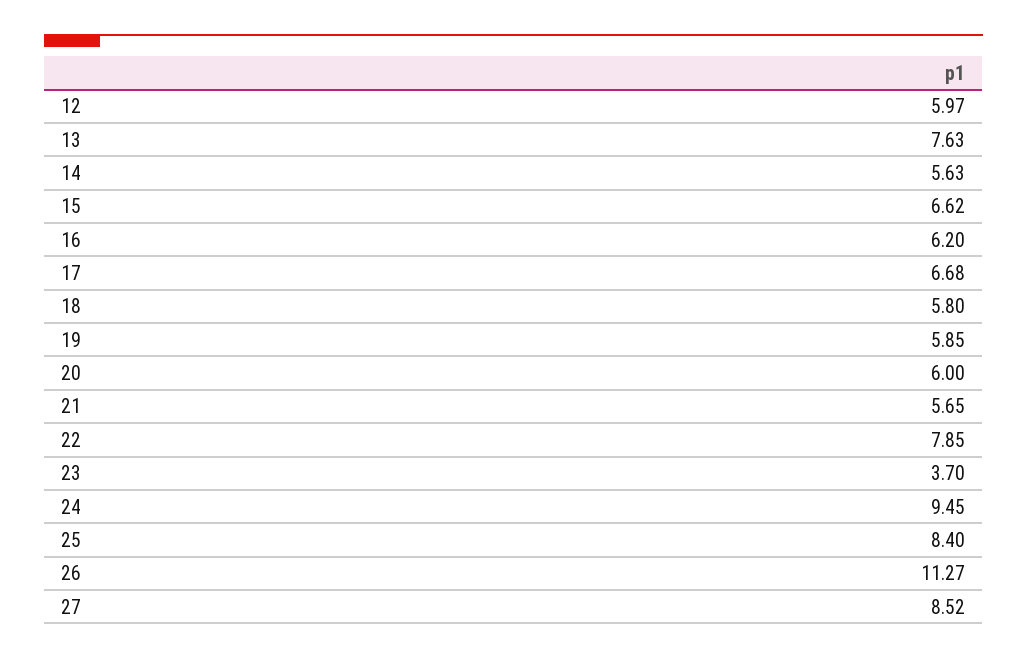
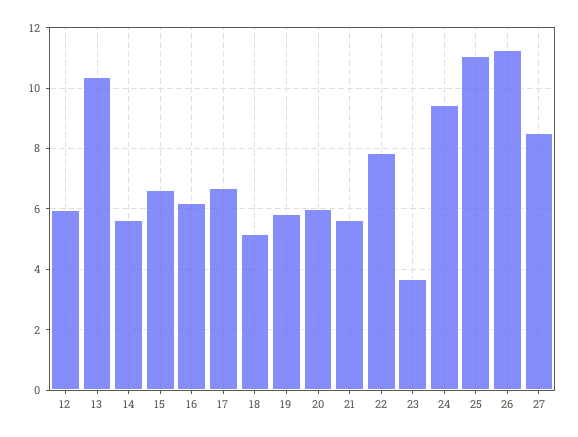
  {
    "12": 5.97,
-   "13": 7.63,
+   "13": 10.4,
    "14": 5.63,
    "15": 6.62,
    "16": 6.2,
    "17": 6.68,
-   "18": 5.8,
+   "18": 5.2,
    "19": 5.85,
    "20": 6,
    "21": 5.65,
    "22": 7.85,
    "23": 3.7,
    "24": 9.45,
-   "25": 8.4,
+   "25": 11,
    "26": 11.27,
    "27": 8.52
  }

